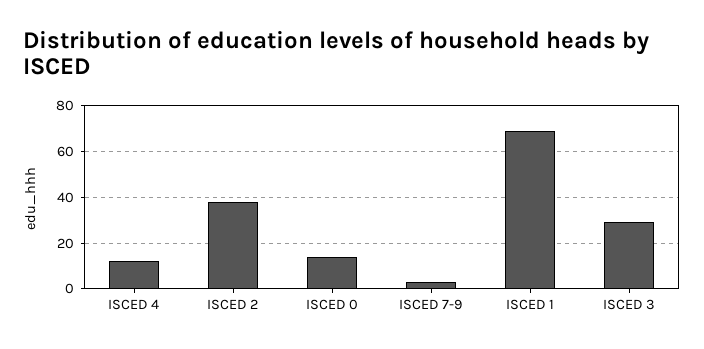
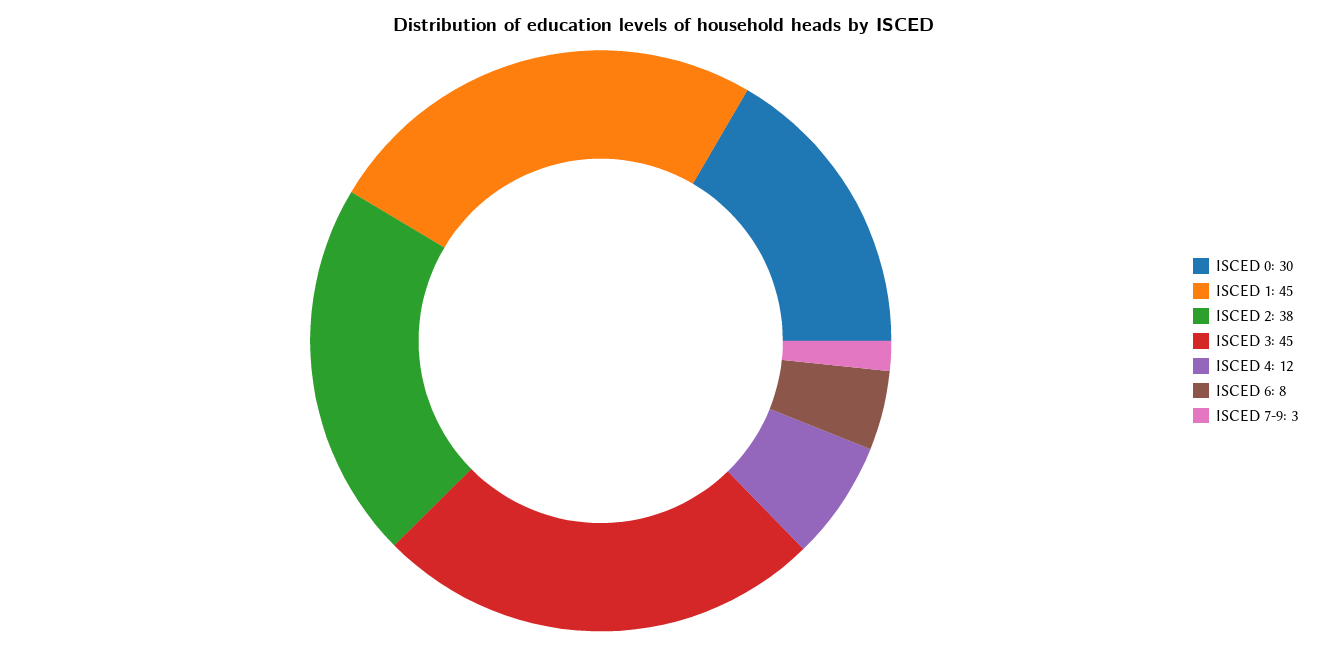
  {
    "ISCED 4": 12,
    "ISCED 2": 38,
-   "ISCED 0": 15,
+   "ISCED 0": 30,
    "ISCED 7-9": 3,
-   "ISCED 1": 70,
+   "ISCED 1": 45,
-   "ISCED 3": 30
+   "ISCED 3": 45,
+   "ISCED 6": 8
  }

